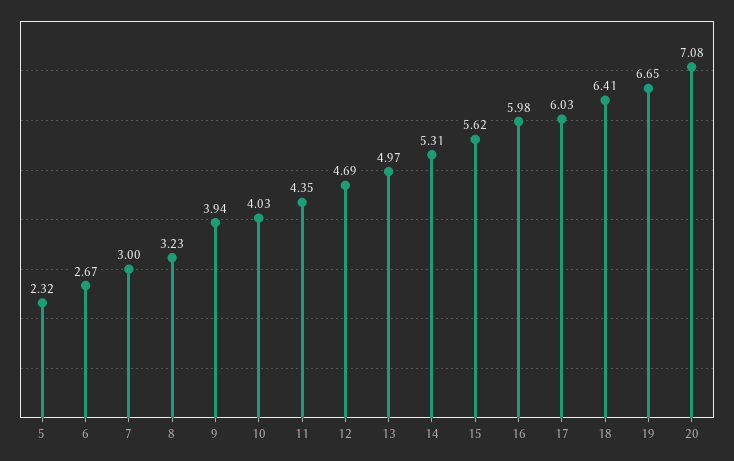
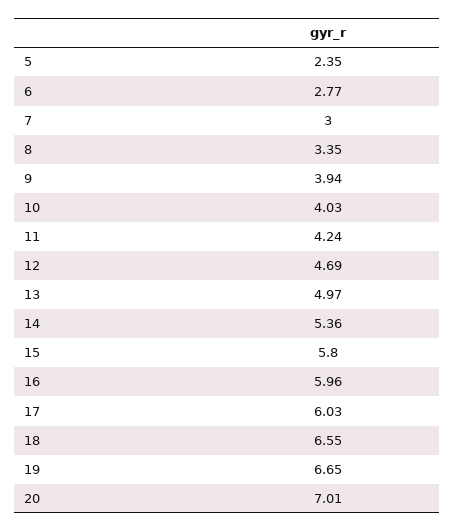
  {
-   "5": 2.32,
+   "5": 2.35,
-   "6": 2.67,
+   "6": 2.77,
    "7": 3,
-   "8": 3.23,
+   "8": 3.35,
    "9": 3.94,
    "10": 4.03,
-   "11": 4.35,
+   "11": 4.24,
    "12": 4.69,
    "13": 4.97,
-   "14": 5.31,
+   "14": 5.36,
-   "15": 5.62,
+   "15": 5.8,
-   "16": 5.98,
+   "16": 5.96,
    "17": 6.03,
-   "18": 6.41,
+   "18": 6.55,
    "19": 6.65,
-   "20": 7.08
+   "20": 7.01
  }

